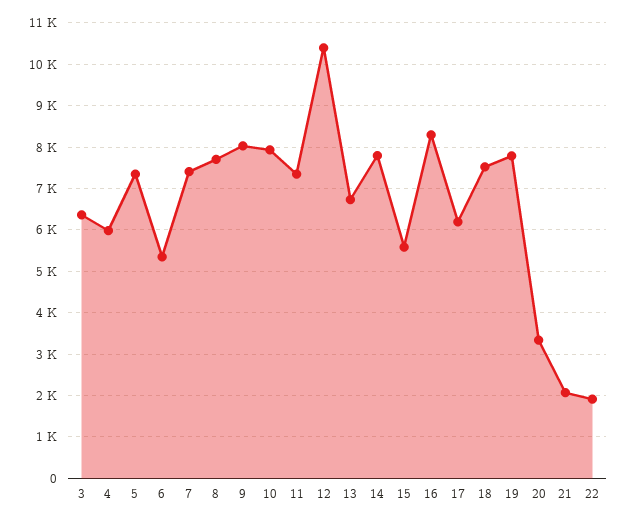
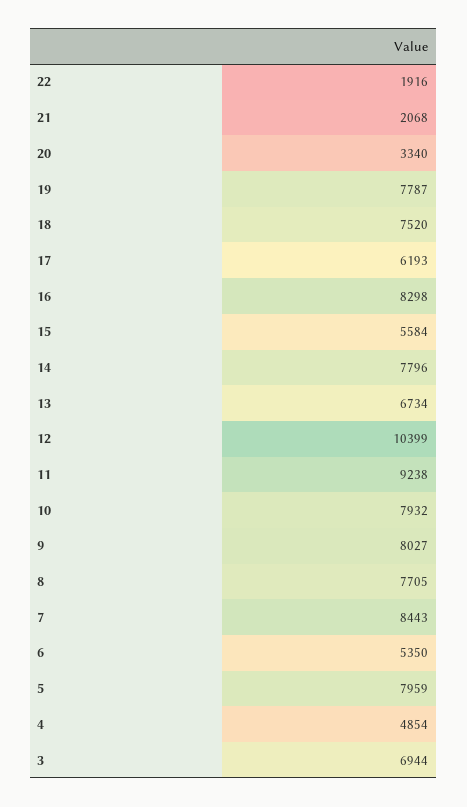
  {
-   "3": 6400,
+   "3": 6944,
-   "4": 6000,
+   "4": 4854,
-   "5": 7400,
+   "5": 7959,
    "6": 5350,
-   "7": 7400,
+   "7": 8443,
    "8": 7705,
    "9": 8027,
    "10": 7932,
-   "11": 7400,
+   "11": 9238,
    "12": 10399,
    "13": 6734,
    "14": 7796,
    "15": 5584,
    "16": 8298,
    "17": 6193,
    "18": 7520,
    "19": 7787,
    "20": 3340,
    "21": 2068,
    "22": 1916
  }

